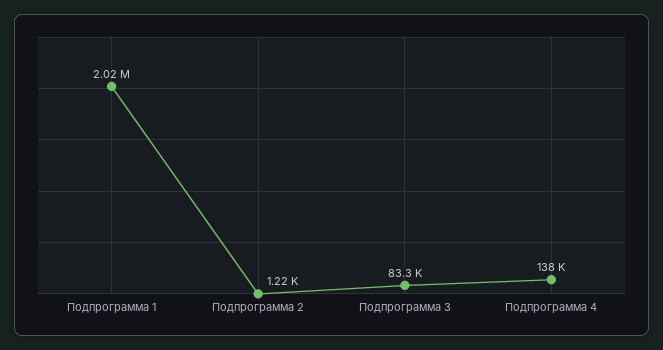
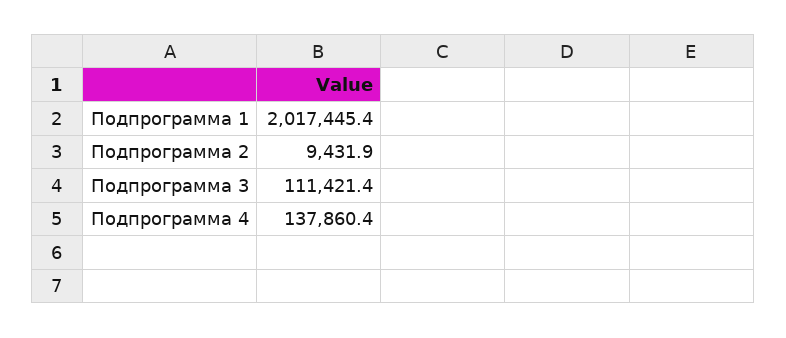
  {
    "Подпрограмма 1": 2017445.4,
-   "Подпрограмма 2": 1220,
+   "Подпрограмма 2": 9431.9,
-   "Подпрограмма 3": 83300,
+   "Подпрограмма 3": 111421.4,
    "Подпрограмма 4": 137860.4
  }

